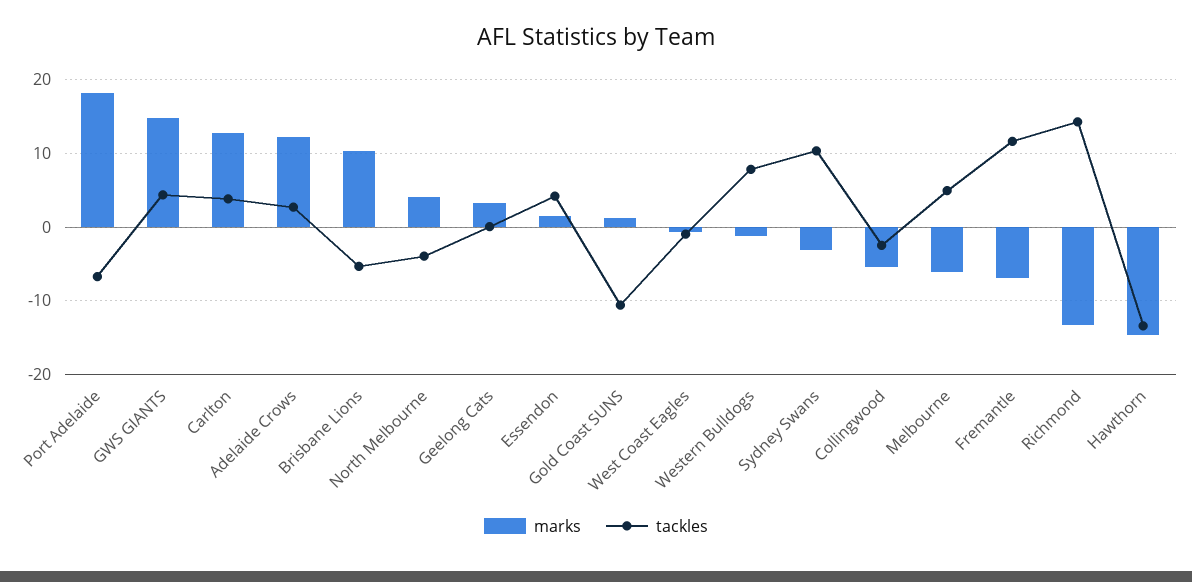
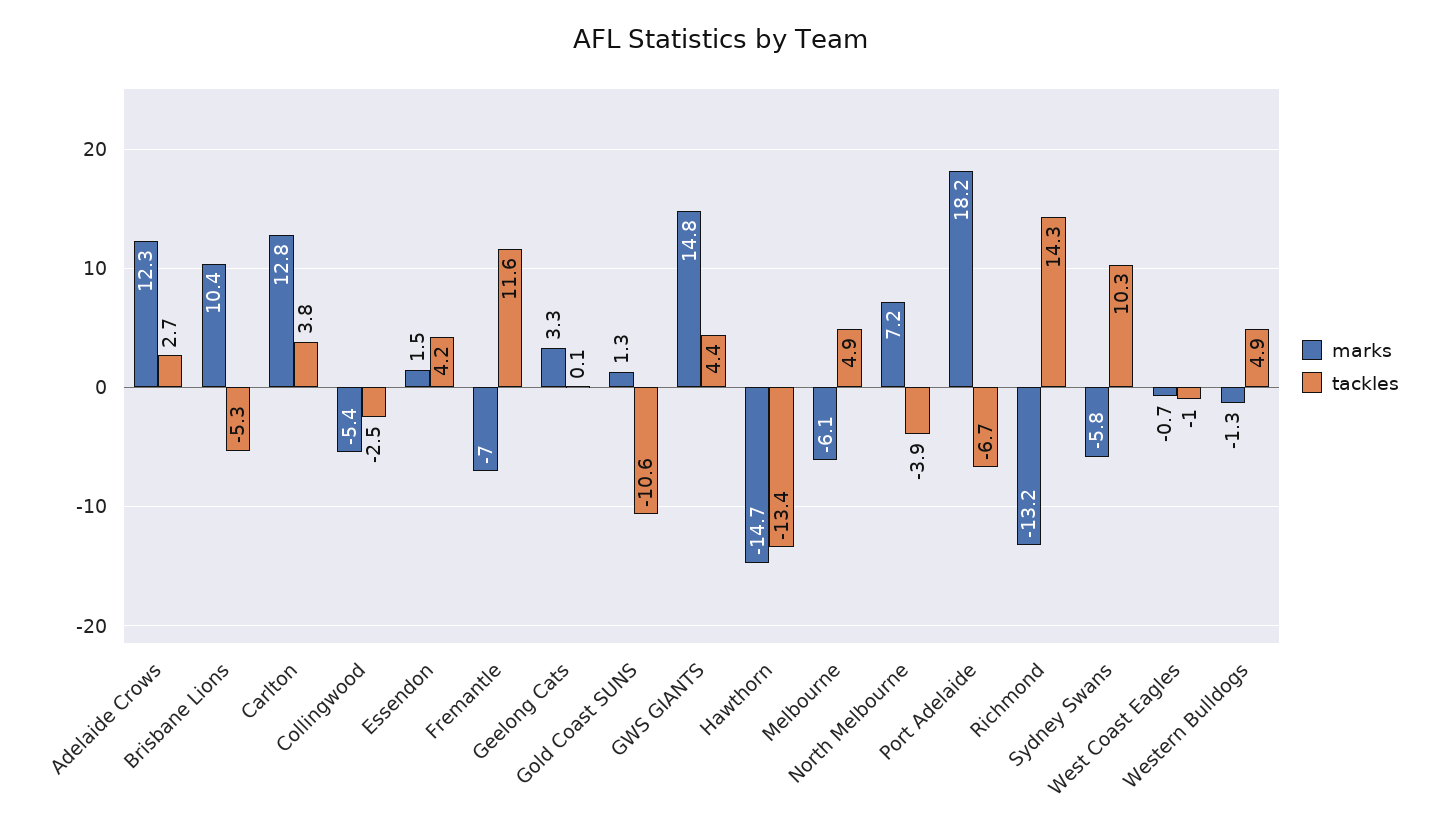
  {
    "marks": {
      "Port Adelaide": 18.2,
      "GWS GIANTS": 14.8,
      "Carlton": 12.8,
      "Adelaide Crows": 12.3,
      "Brisbane Lions": 10.4,
-     "North Melbourne": 4,
+     "North Melbourne": 7.2,
      "Geelong Cats": 3.3,
      "Essendon": 1.5,
      "Gold Coast SUNS": 1.3,
      "West Coast Eagles": -0.7,
      "Western Bulldogs": -1.3,
-     "Sydney Swans": -3,
+     "Sydney Swans": -5.8,
      "Collingwood": -5.4,
      "Melbourne": -6.1,
      "Fremantle": -7,
      "Richmond": -13.2,
      "Hawthorn": -14.7
    },
    "tackles": {
      "Port Adelaide": -6.7,
      "GWS GIANTS": 4.4,
      "Carlton": 3.8,
      "Adelaide Crows": 2.7,
      "Brisbane Lions": -5.3,
      "North Melbourne": -3.9,
      "Geelong Cats": 0.1,
      "Essendon": 4.2,
      "Gold Coast SUNS": -10.6,
      "West Coast Eagles": -1,
-     "Western Bulldogs": 8,
+     "Western Bulldogs": 4.9,
      "Sydney Swans": 10.3,
      "Collingwood": -2.5,
      "Melbourne": 4.9,
      "Fremantle": 11.6,
      "Richmond": 14.3,
      "Hawthorn": -13.4
    }
  }

